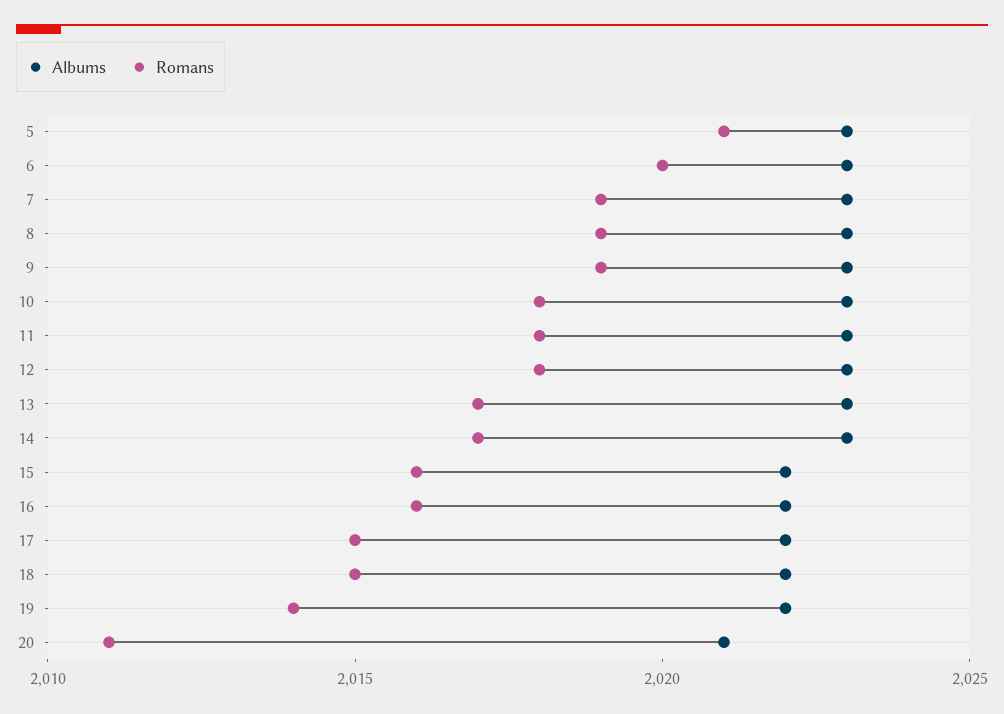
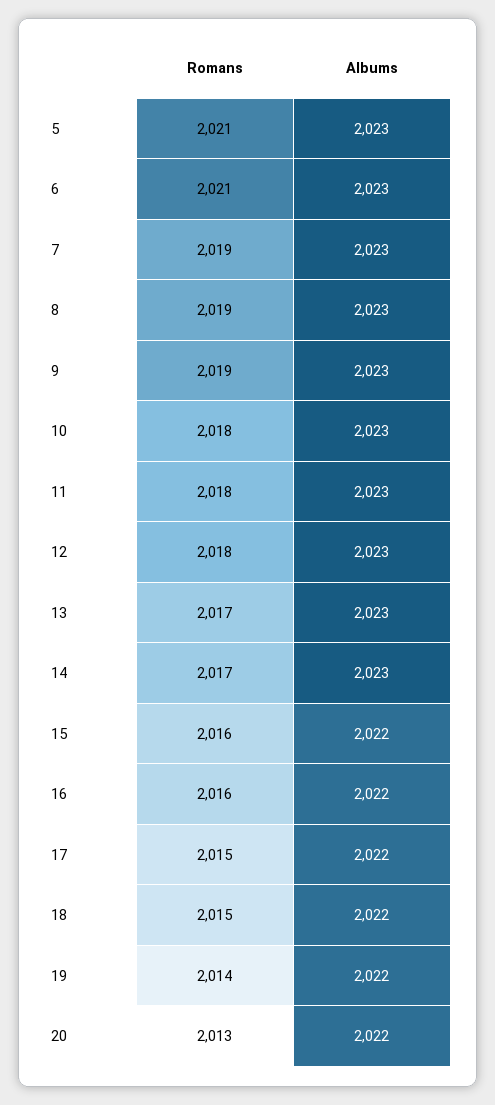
  {
    "Albums": {
      "5": 2023,
      "6": 2023,
      "7": 2023,
      "8": 2023,
      "9": 2023,
      "10": 2023,
      "11": 2023,
      "12": 2023,
      "13": 2023,
      "14": 2023,
      "15": 2022,
      "16": 2022,
      "17": 2022,
      "18": 2022,
      "19": 2022,
-     "20": 2021
+     "20": 2022
    },
    "Romans": {
      "5": 2021,
-     "6": 2020,
+     "6": 2021,
      "7": 2019,
      "8": 2019,
      "9": 2019,
      "10": 2018,
      "11": 2018,
      "12": 2018,
      "13": 2017,
      "14": 2017,
      "15": 2016,
      "16": 2016,
      "17": 2015,
      "18": 2015,
      "19": 2014,
-     "20": 2011
+     "20": 2013
    }
  }

